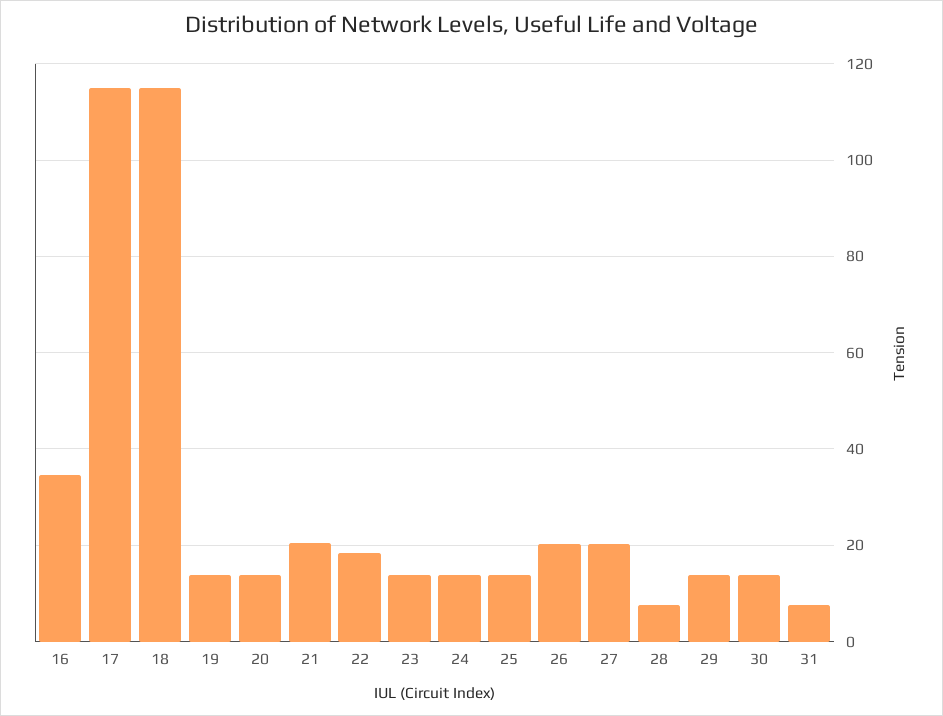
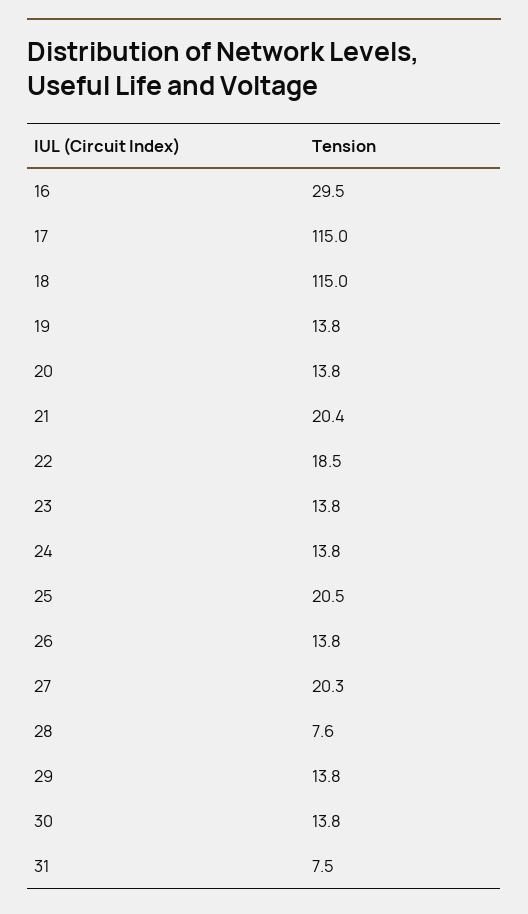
  {
-   "16": 34,
+   "16": 29.5,
    "17": 115,
    "18": 115,
    "19": 13.8,
    "20": 13.8,
    "21": 20.4,
    "22": 18.5,
    "23": 13.8,
    "24": 13.8,
-   "25": 14,
+   "25": 20.5,
-   "26": 20,
+   "26": 13.8,
    "27": 20.3,
    "28": 7.6,
    "29": 13.8,
    "30": 13.8,
    "31": 7.5
  }

